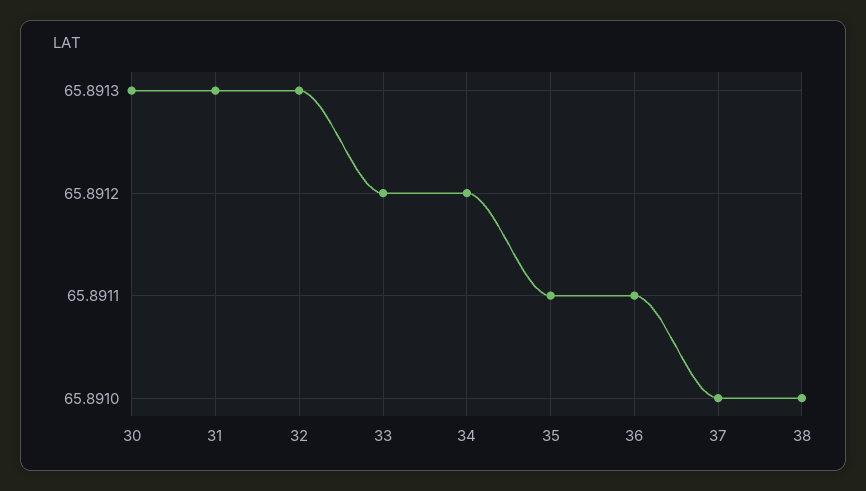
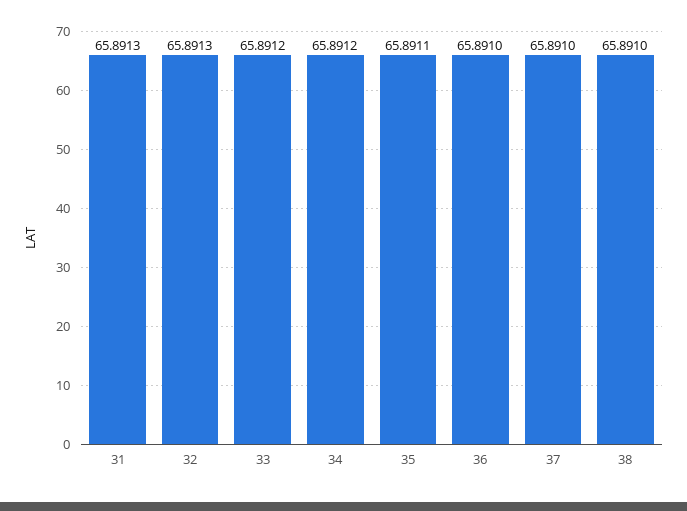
  {
-   "30": 65.8913,
    "31": 65.8913,
    "32": 65.8913,
    "33": 65.8912,
    "34": 65.8912,
    "35": 65.8911,
-   "36": 65.8911,
+   "36": 65.891,
    "37": 65.891,
    "38": 65.891
  }

